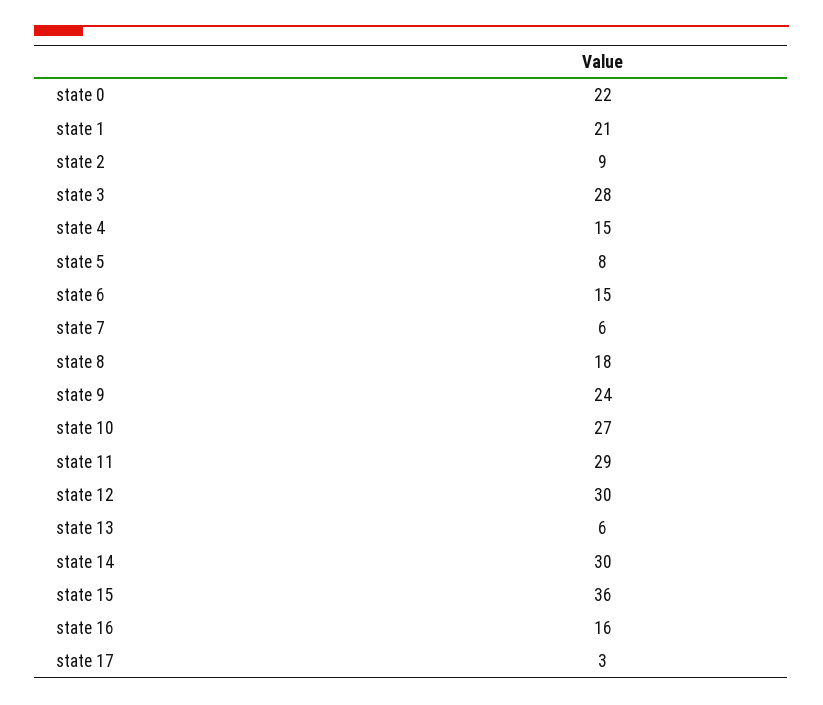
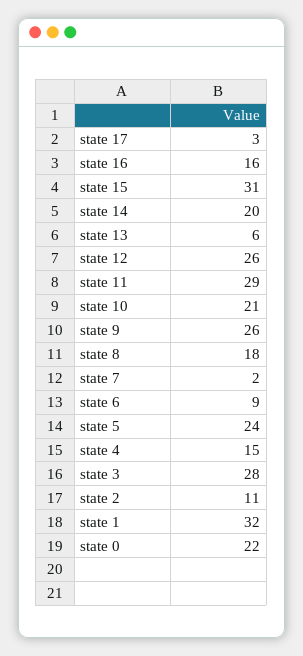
  {
    "state 0": 22,
-   "state 1": 21,
+   "state 1": 32,
-   "state 2": 9,
+   "state 2": 11,
    "state 3": 28,
    "state 4": 15,
-   "state 5": 8,
+   "state 5": 24,
-   "state 6": 15,
+   "state 6": 9,
-   "state 7": 6,
+   "state 7": 2,
    "state 8": 18,
-   "state 9": 24,
+   "state 9": 26,
-   "state 10": 27,
+   "state 10": 21,
    "state 11": 29,
-   "state 12": 30,
+   "state 12": 26,
    "state 13": 6,
-   "state 14": 30,
+   "state 14": 20,
-   "state 15": 36,
+   "state 15": 31,
    "state 16": 16,
    "state 17": 3
  }

